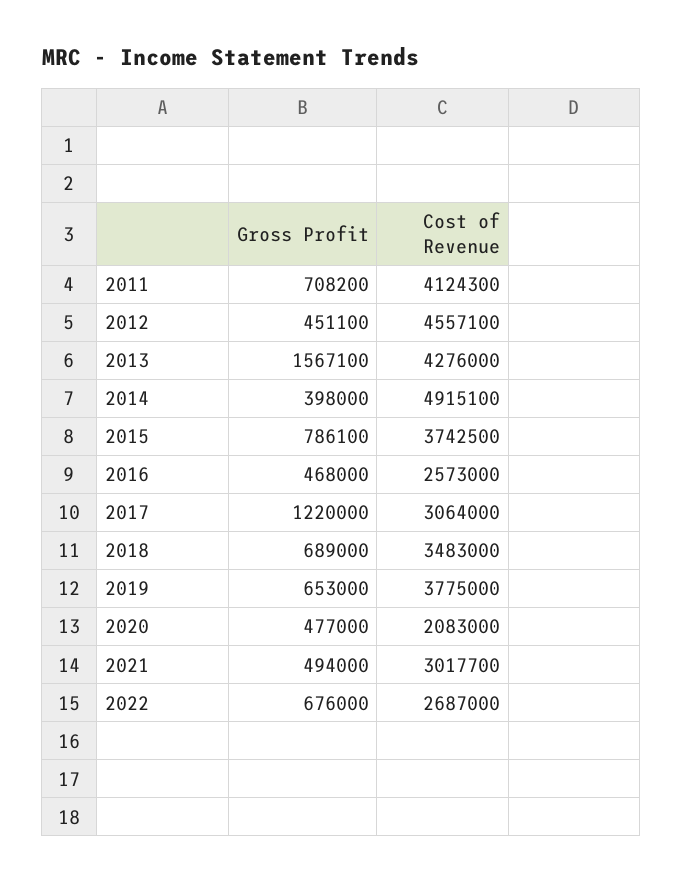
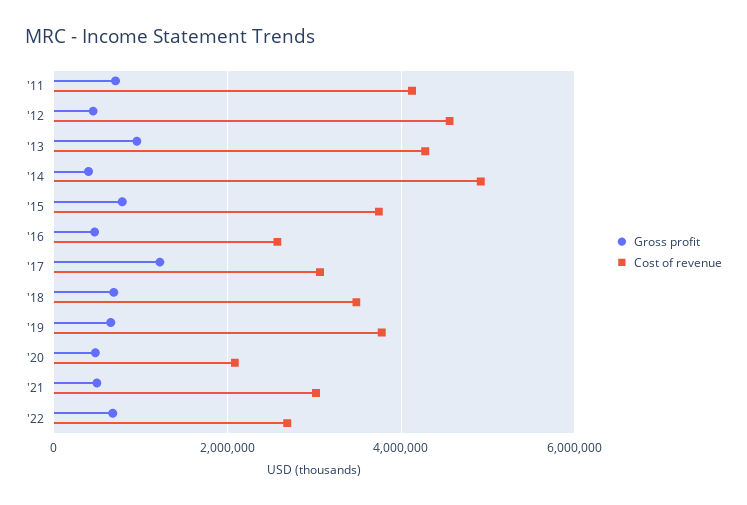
  {
    "Gross Profit": {
      "2011": 708200,
      "2012": 451100,
-     "2013": 1567100,
+     "2013": 1000000,
      "2014": 398000,
      "2015": 786100,
      "2016": 468000,
      "2017": 1220000,
      "2018": 689000,
      "2019": 653000,
      "2020": 477000,
      "2021": 494000,
      "2022": 676000
    },
    "Cost of Revenue": {
      "2011": 4124300,
      "2012": 4557100,
      "2013": 4276000,
      "2014": 4915100,
      "2015": 3742500,
      "2016": 2573000,
      "2017": 3064000,
      "2018": 3483000,
      "2019": 3775000,
      "2020": 2083000,
      "2021": 3017700,
      "2022": 2687000
    }
  }

